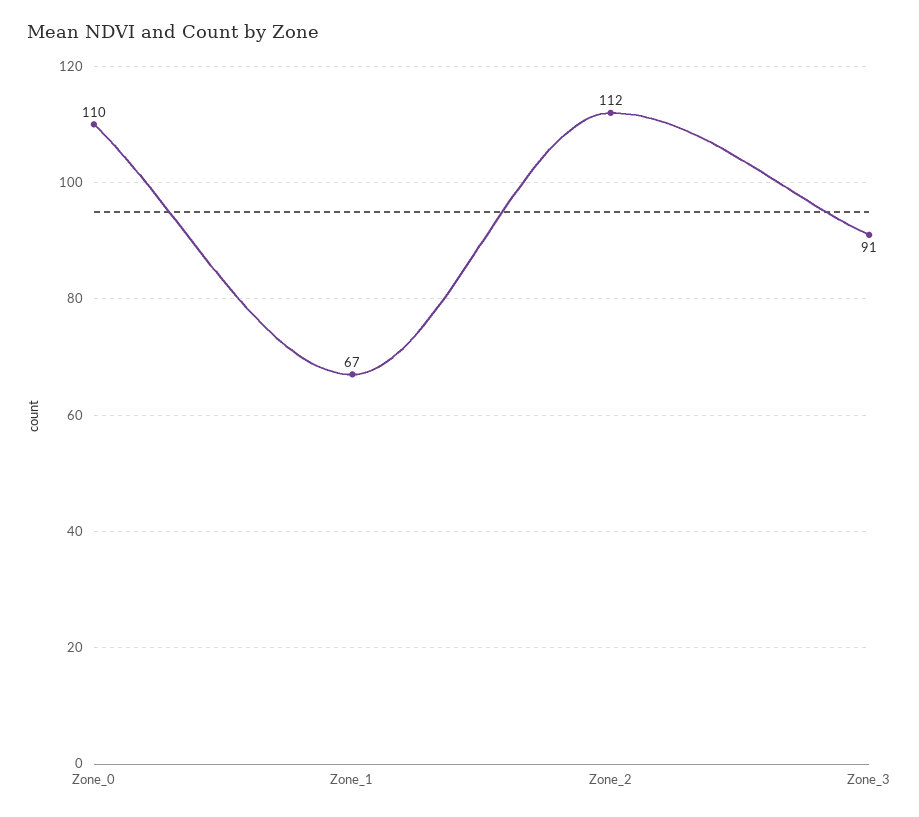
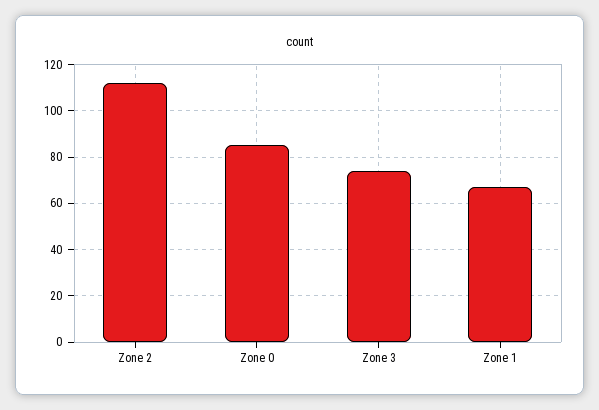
  {
-   "Zone_0": 110,
+   "Zone_0": 85,
    "Zone_1": 67,
    "Zone_2": 112,
-   "Zone_3": 91
+   "Zone_3": 75
  }

